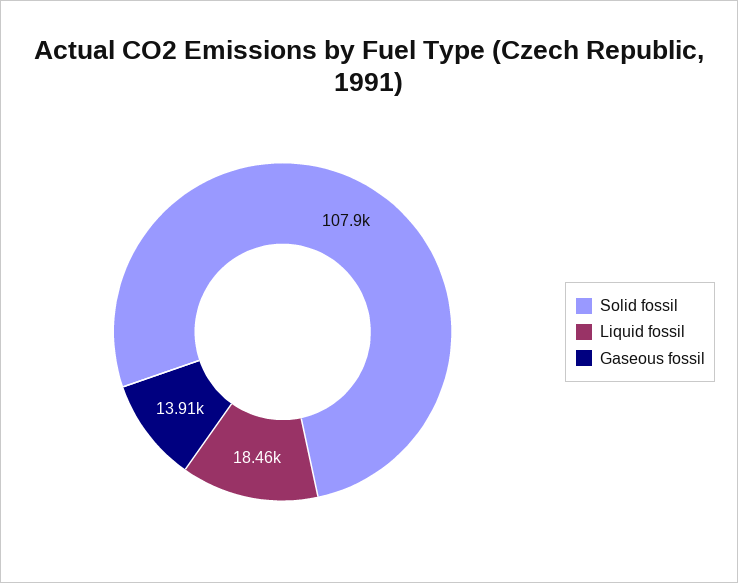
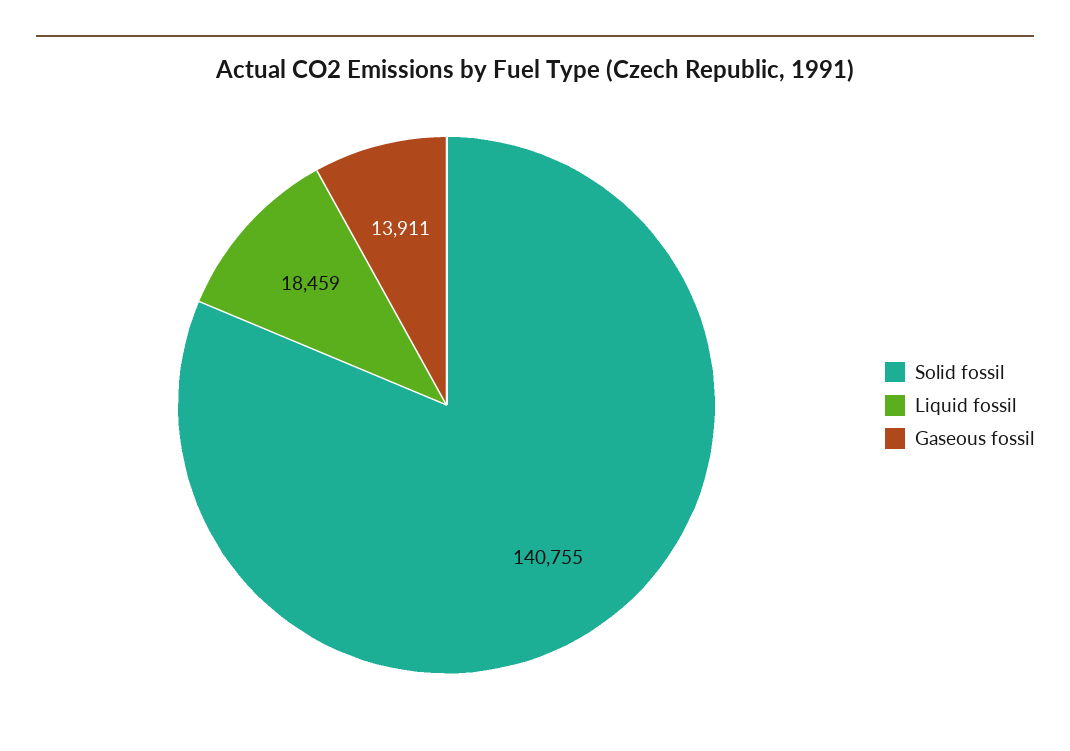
  {
-   "Solid fossil": 107900,
+   "Solid fossil": 140755,
    "Liquid fossil": 18459,
    "Gaseous fossil": 13911
  }

